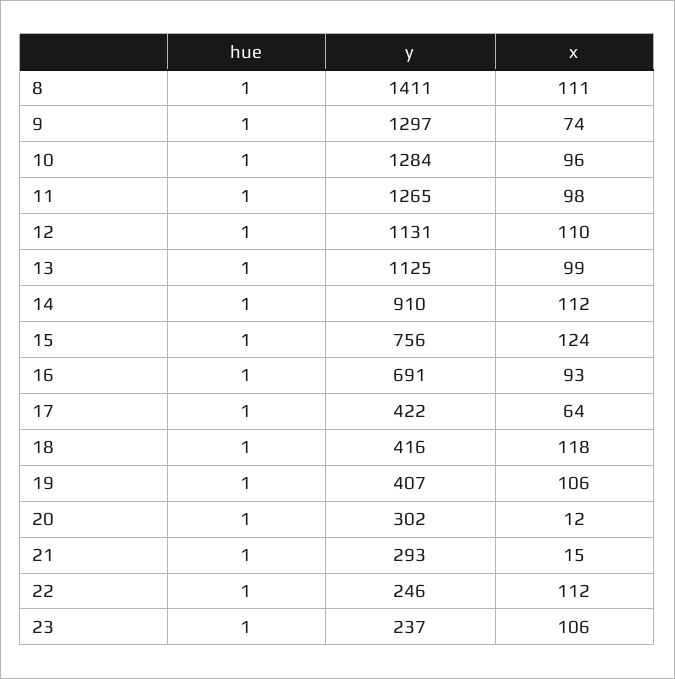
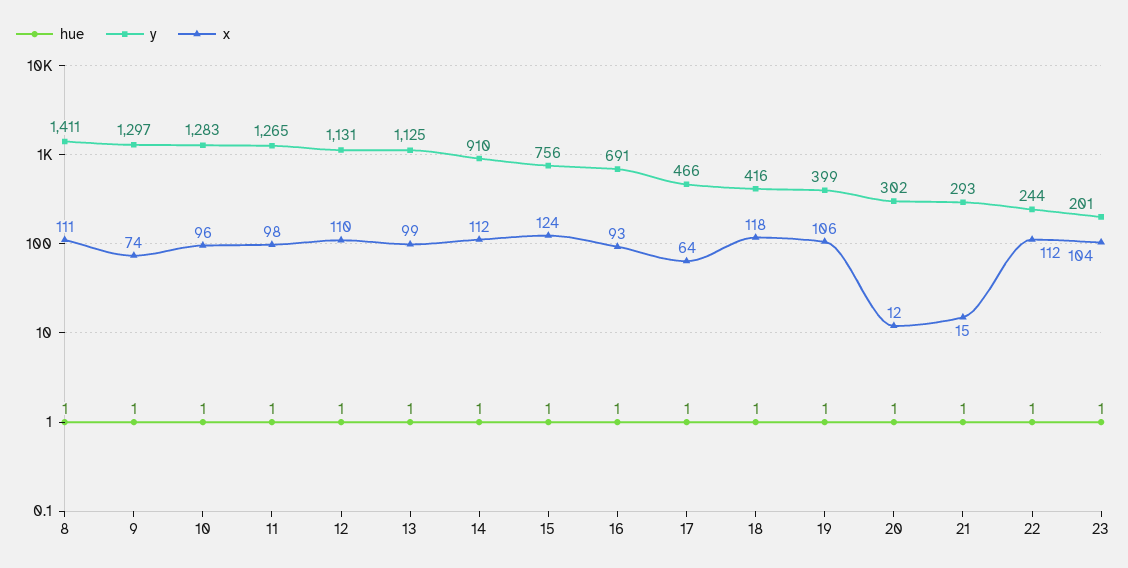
  {
    "hue": {
      "8": 1,
      "9": 1,
      "10": 1,
      "11": 1,
      "12": 1,
      "13": 1,
      "14": 1,
      "15": 1,
      "16": 1,
      "17": 1,
      "18": 1,
      "19": 1,
      "20": 1,
      "21": 1,
      "22": 1,
      "23": 1
    },
    "y": {
      "8": 1411,
      "9": 1297,
-     "10": 1284,
+     "10": 1283,
      "11": 1265,
      "12": 1131,
      "13": 1125,
      "14": 910,
      "15": 756,
      "16": 691,
-     "17": 422,
+     "17": 466,
      "18": 416,
-     "19": 407,
+     "19": 399,
      "20": 302,
      "21": 293,
-     "22": 246,
+     "22": 244,
-     "23": 237
+     "23": 201
    },
    "x": {
      "8": 111,
      "9": 74,
      "10": 96,
      "11": 98,
      "12": 110,
      "13": 99,
      "14": 112,
      "15": 124,
      "16": 93,
      "17": 64,
      "18": 118,
      "19": 106,
      "20": 12,
      "21": 15,
      "22": 112,
-     "23": 106
+     "23": 104
    }
  }

